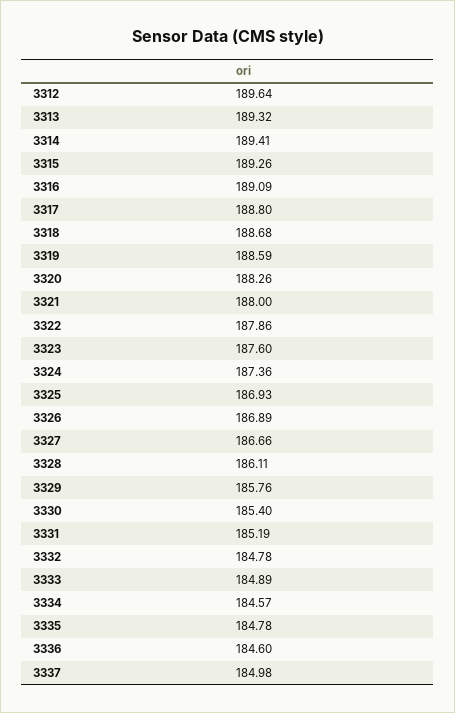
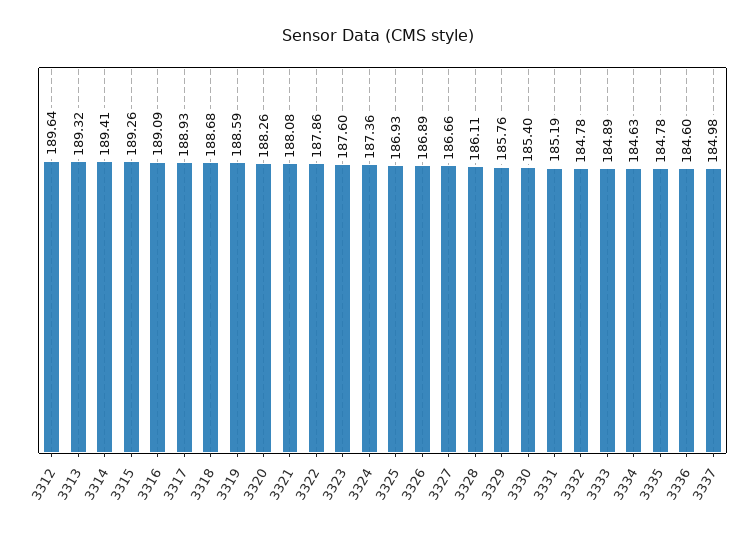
  {
    "3312": 189.64,
    "3313": 189.32,
    "3314": 189.41,
    "3315": 189.26,
    "3316": 189.09,
-   "3317": 188.8,
+   "3317": 188.93,
    "3318": 188.68,
    "3319": 188.59,
    "3320": 188.26,
-   "3321": 188,
+   "3321": 188.08,
    "3322": 187.86,
    "3323": 187.6,
    "3324": 187.36,
    "3325": 186.93,
    "3326": 186.89,
    "3327": 186.66,
    "3328": 186.11,
    "3329": 185.76,
    "3330": 185.4,
    "3331": 185.19,
    "3332": 184.78,
    "3333": 184.89,
-   "3334": 184.57,
+   "3334": 184.63,
    "3335": 184.78,
    "3336": 184.6,
    "3337": 184.98
  }

